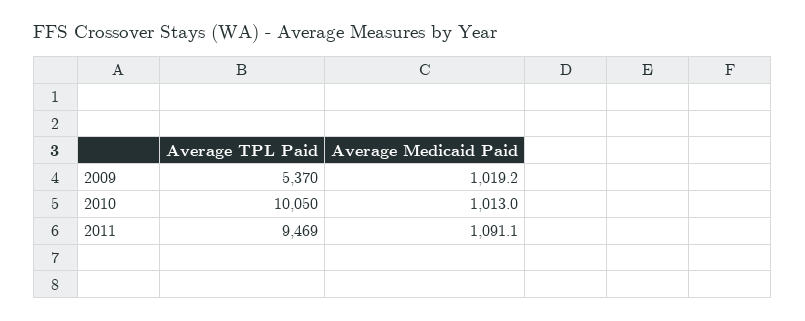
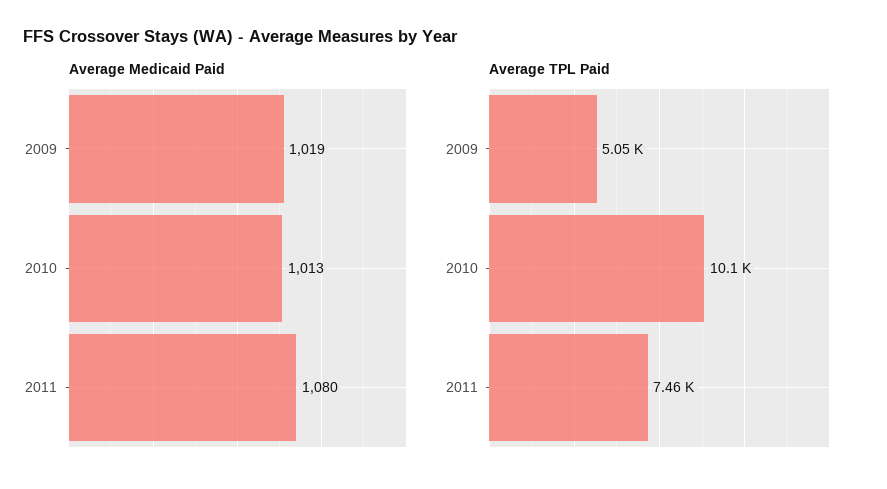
  {
    "Average TPL Paid": {
-     "2009": 5370,
+     "2009": 5050,
      "2010": 10050,
-     "2011": 9469
+     "2011": 7460
    },
    "Average Medicaid Paid": {
      "2009": 1019.2,
      "2010": 1013,
-     "2011": 1091.1
+     "2011": 1080
    }
  }

